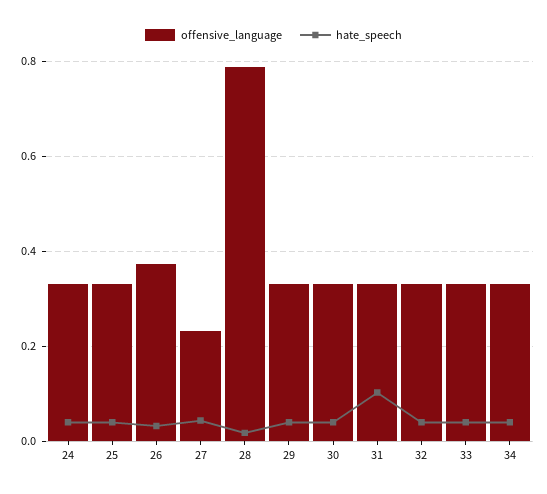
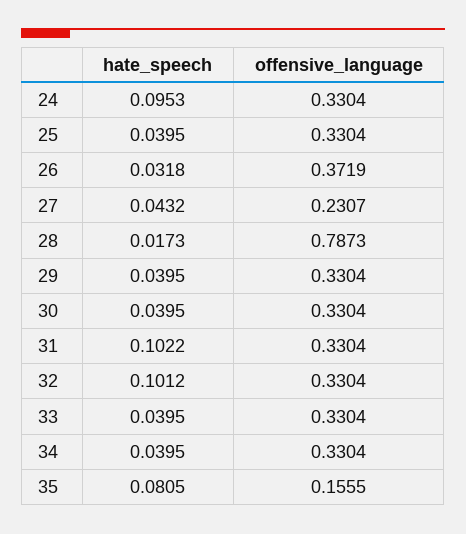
  {
    "offensive_language": {
      "24": 0.3304,
      "25": 0.3304,
      "26": 0.3719,
      "27": 0.2307,
      "28": 0.7873,
      "29": 0.3304,
      "30": 0.3304,
      "31": 0.3304,
      "32": 0.3304,
      "33": 0.3304,
-     "34": 0.3304
+     "34": 0.3304,
+     "35": 0.1555
    },
    "hate_speech": {
-     "24": 0.04,
+     "24": 0.0953,
      "25": 0.0395,
      "26": 0.0318,
      "27": 0.0432,
      "28": 0.0173,
      "29": 0.0395,
      "30": 0.0395,
      "31": 0.1022,
-     "32": 0.04,
+     "32": 0.1012,
      "33": 0.0395,
-     "34": 0.0395
+     "34": 0.0395,
+     "35": 0.0805
    }
  }

